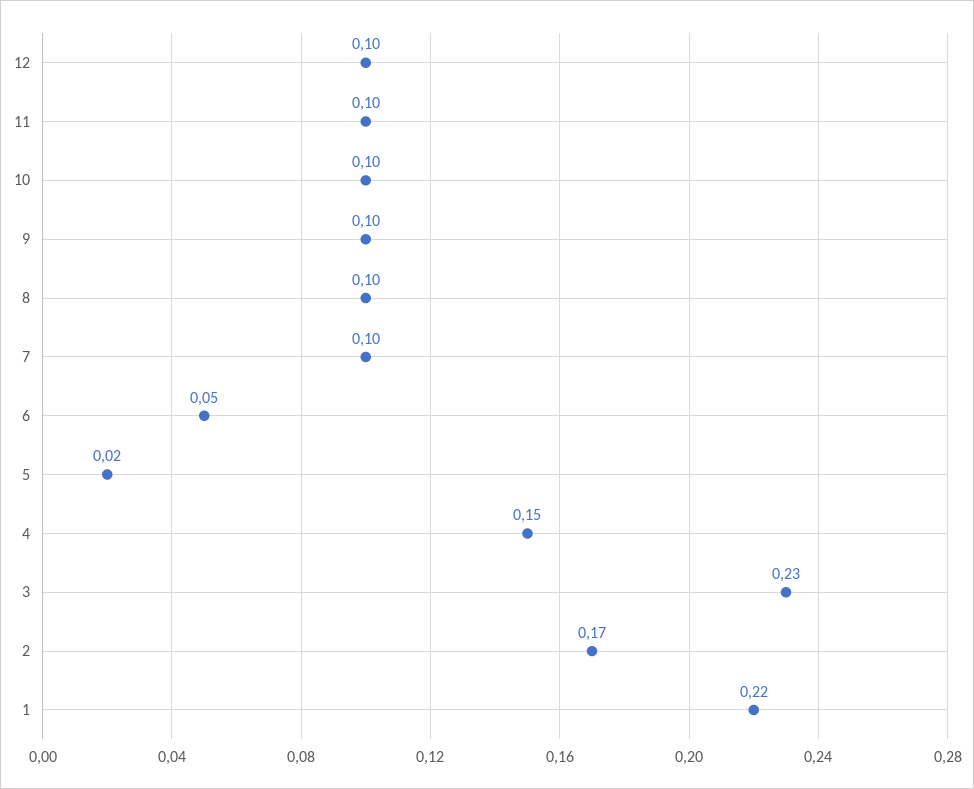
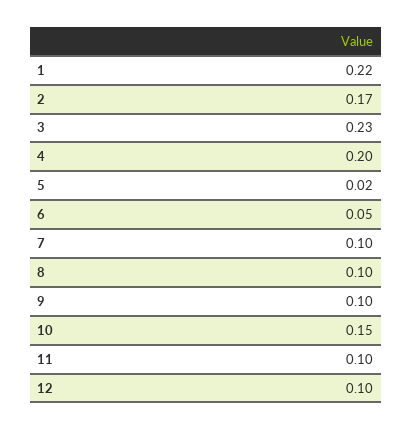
  {
    "12": 0.1,
    "11": 0.1,
-   "10": 0.1,
+   "10": 0.15,
    "9": 0.1,
    "8": 0.1,
    "7": 0.1,
    "6": 0.05,
    "5": 0.02,
-   "4": 0.15,
+   "4": 0.2,
    "3": 0.23,
    "2": 0.17,
    "1": 0.22
  }

